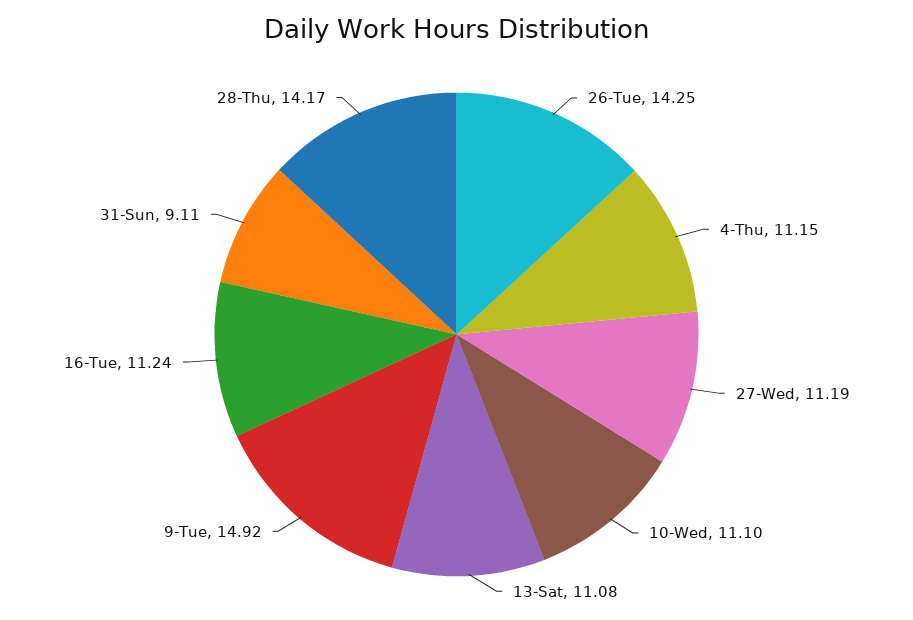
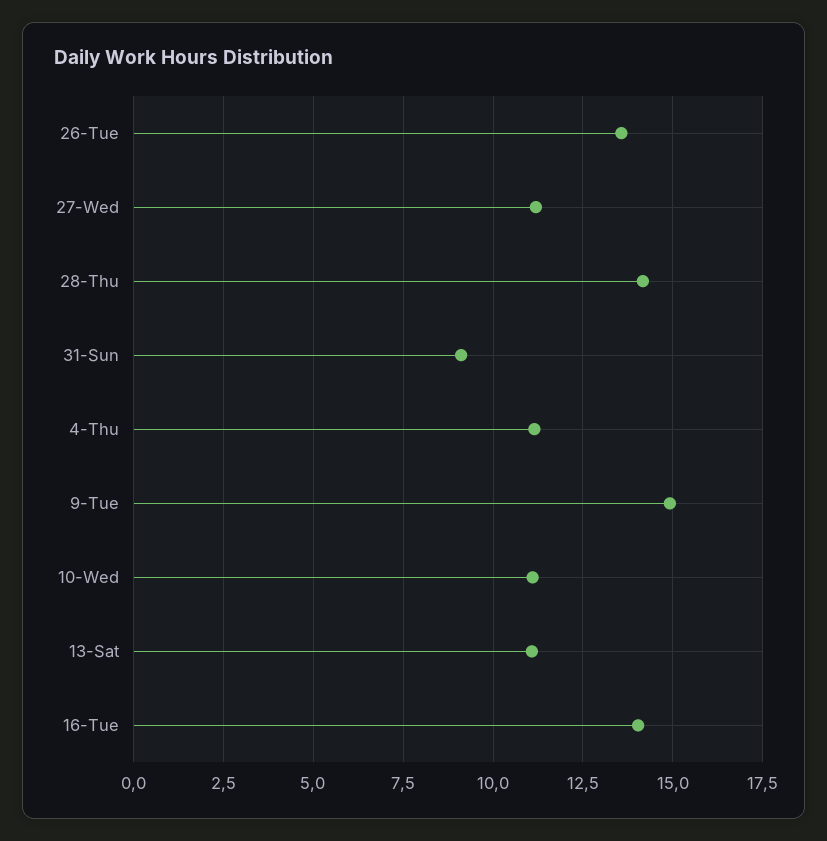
  {
-   "26-Tue": 14.25,
+   "26-Tue": 13.5,
    "4-Thu": 11.15,
    "27-Wed": 11.19,
    "10-Wed": 11.1,
    "13-Sat": 11.08,
    "9-Tue": 14.92,
-   "16-Tue": 11.24,
+   "16-Tue": 14,
    "31-Sun": 9.11,
    "28-Thu": 14.17
  }

